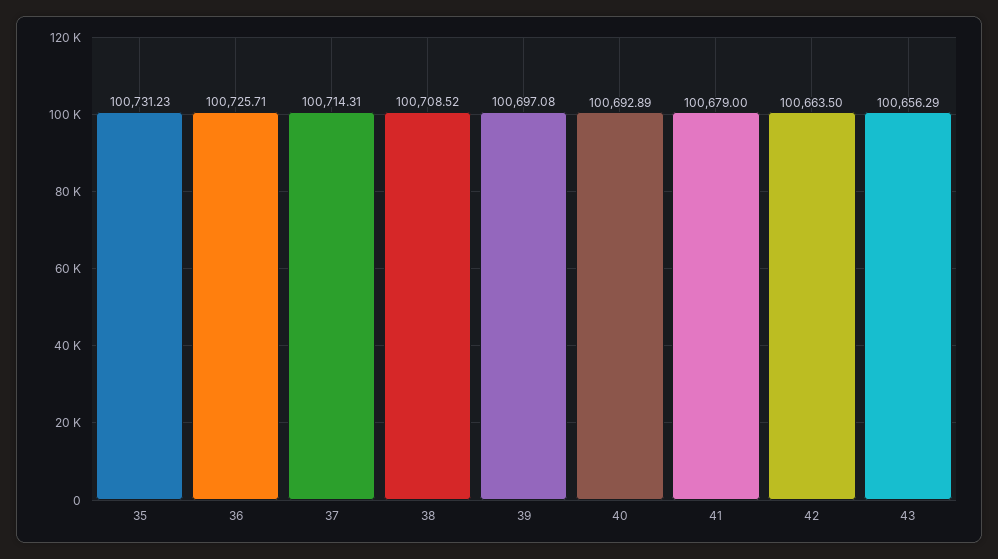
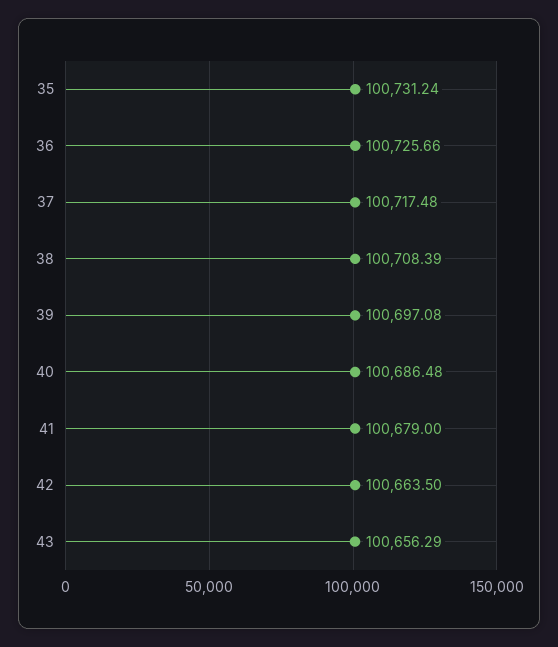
  {
-   "35": 100731.23,
+   "35": 100731.24,
-   "36": 100725.71,
+   "36": 100725.66,
-   "37": 100714.31,
+   "37": 100717.48,
-   "38": 100708.52,
+   "38": 100708.39,
    "39": 100697.08,
-   "40": 100692.89,
+   "40": 100686.48,
    "41": 100679,
    "42": 100663.5,
    "43": 100656.29
  }

